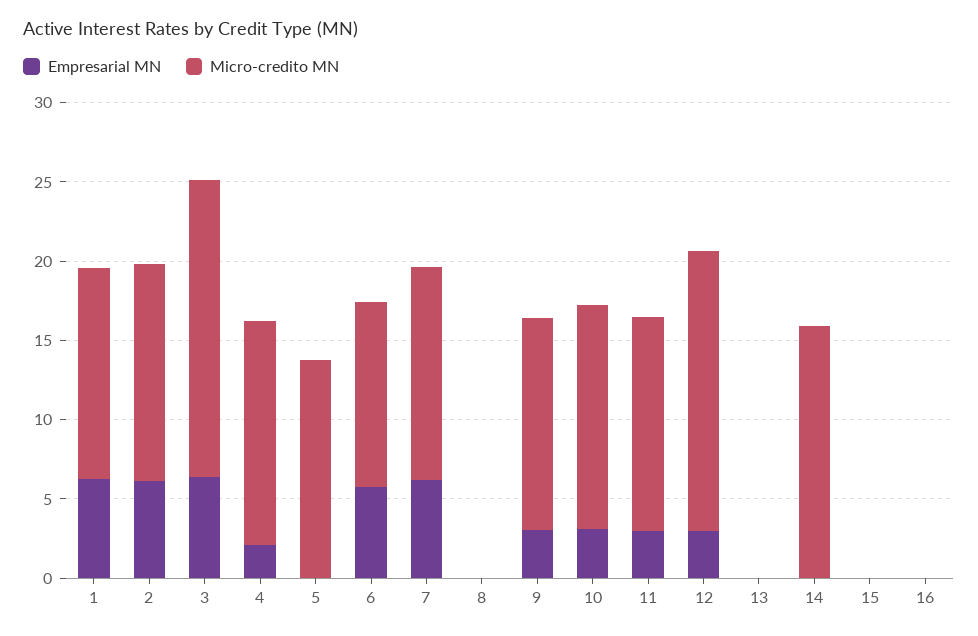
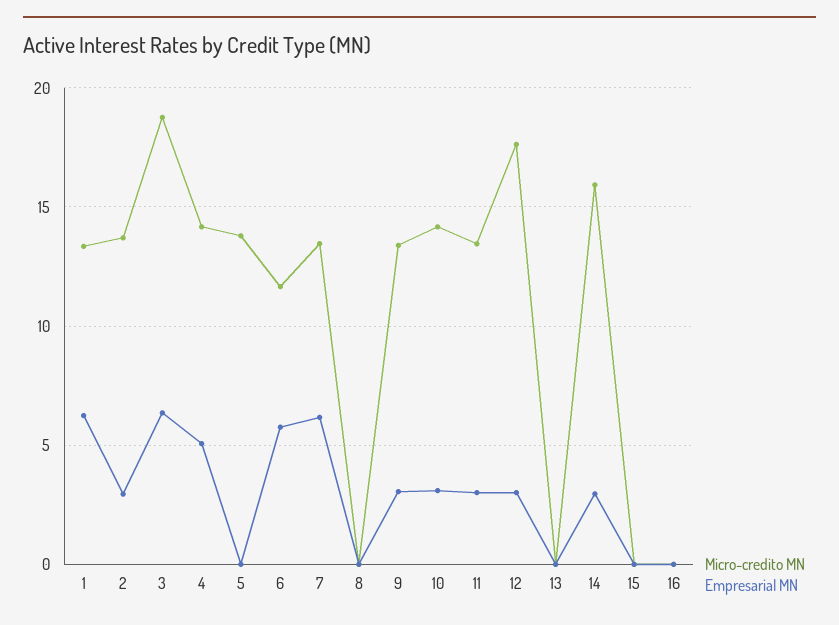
  {
    "Empresarial MN": {
      "1": 6,
-     "2": 6,
+     "2": 3,
      "3": 6.5,
-     "4": 2,
+     "4": 5,
      "5": 0,
      "6": 6,
      "7": 6,
      "8": 0,
      "9": 3,
      "10": 3,
      "11": 3,
      "12": 3,
      "13": 0,
-     "14": 0,
+     "14": 3,
      "15": 0,
      "16": 0
    },
    "Micro-credito MN": {
      "1": 13.5,
      "2": 13.5,
      "3": 19,
      "4": 14,
      "5": 14,
      "6": 11.5,
      "7": 13.5,
      "8": 0,
      "9": 13.5,
      "10": 14,
      "11": 13.5,
      "12": 17.5,
      "13": 0,
      "14": 16,
      "15": 0,
      "16": 0
    }
  }

